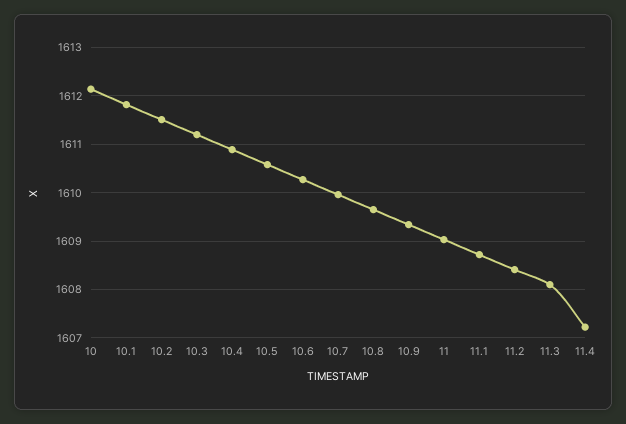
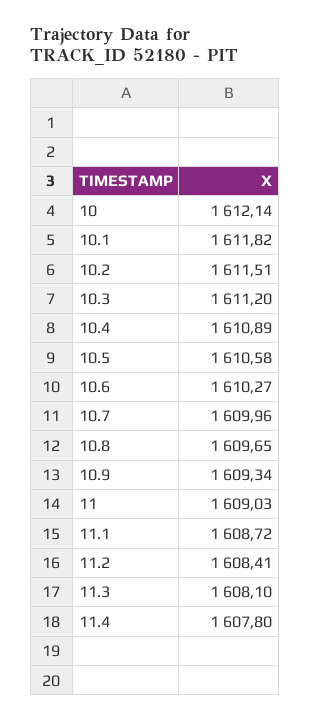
  {
    "10": 1612.14,
    "10.1": 1611.82,
    "10.2": 1611.51,
    "10.3": 1611.2,
    "10.4": 1610.89,
    "10.5": 1610.58,
    "10.6": 1610.27,
    "10.7": 1609.96,
    "10.8": 1609.65,
    "10.9": 1609.34,
    "11": 1609.03,
    "11.1": 1608.72,
    "11.2": 1608.41,
    "11.3": 1608.1,
-   "11.4": 1607.2
+   "11.4": 1607.8
  }

